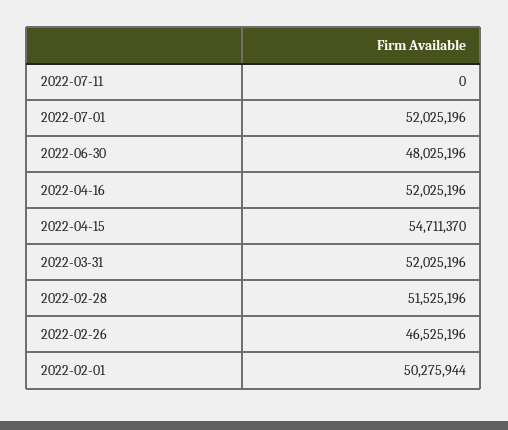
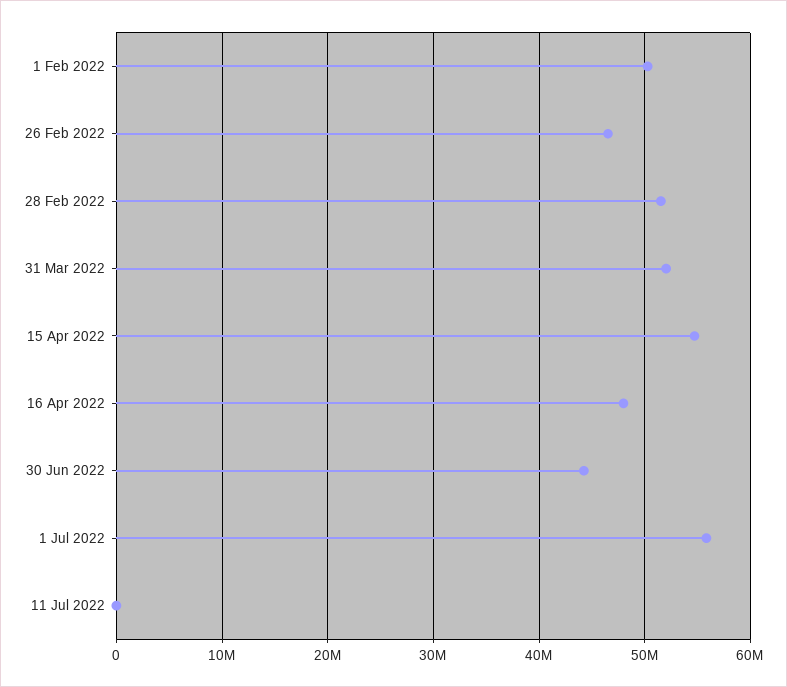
  {
    "2022-07-11": 0,
-   "2022-07-01": 52025196,
+   "2022-07-01": 56000000,
-   "2022-06-30": 48025196,
+   "2022-06-30": 44000000,
-   "2022-04-16": 52025196,
+   "2022-04-16": 48000000,
    "2022-04-15": 54711370,
    "2022-03-31": 52025196,
    "2022-02-28": 51525196,
    "2022-02-26": 46525196,
    "2022-02-01": 50275944
  }

